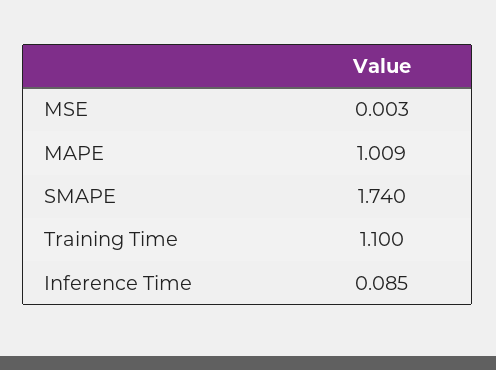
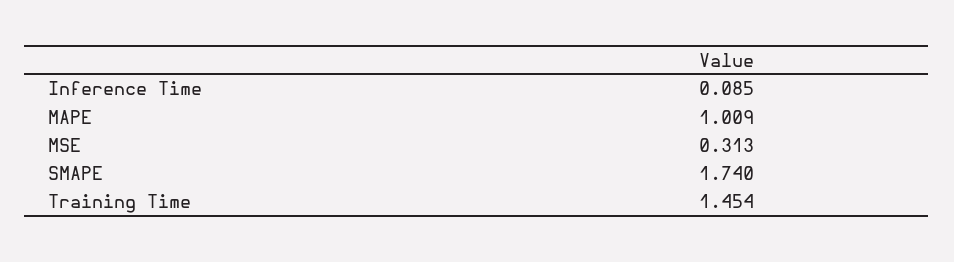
  {
-   "MSE": 0.003,
+   "MSE": 0.313,
    "MAPE": 1.009,
    "SMAPE": 1.74,
-   "Training Time": 1.1,
+   "Training Time": 1.454,
    "Inference Time": 0.085
  }

